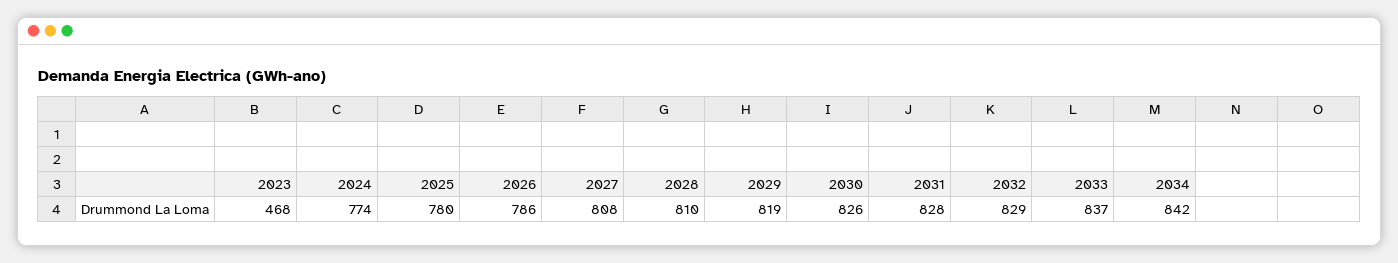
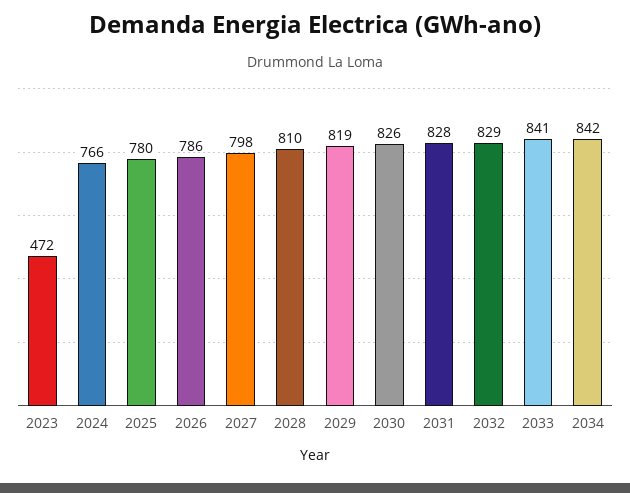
  {
-   "2023": 468,
+   "2023": 472,
-   "2024": 774,
+   "2024": 766,
    "2025": 780,
    "2026": 786,
-   "2027": 808,
+   "2027": 798,
    "2028": 810,
    "2029": 819,
    "2030": 826,
    "2031": 828,
    "2032": 829,
-   "2033": 837,
+   "2033": 841,
    "2034": 842
  }

